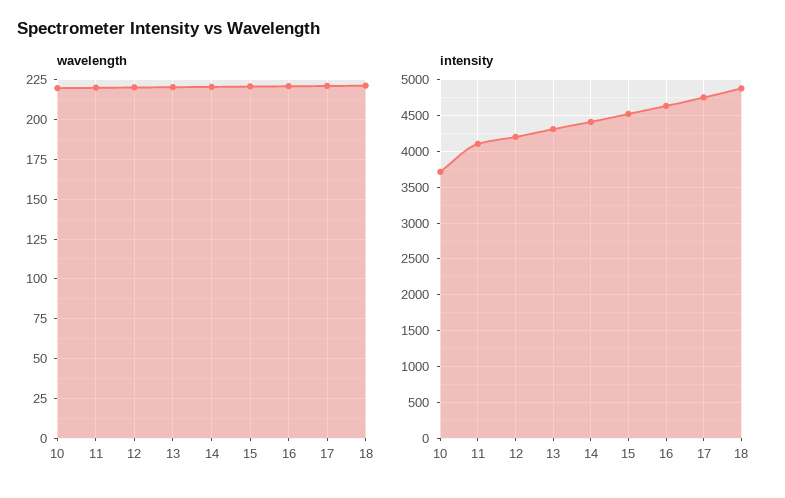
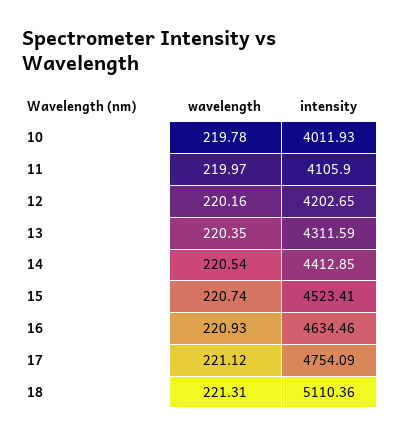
  {
    "wavelength": {
      "10": 219.78,
      "11": 219.97,
      "12": 220.16,
      "13": 220.35,
      "14": 220.54,
      "15": 220.74,
      "16": 220.93,
      "17": 221.12,
      "18": 221.31
    },
    "intensity": {
-     "10": 3700,
+     "10": 4011.93,
      "11": 4105.9,
      "12": 4202.65,
      "13": 4311.59,
      "14": 4412.85,
      "15": 4523.41,
      "16": 4634.46,
      "17": 4754.09,
-     "18": 4900
+     "18": 5110.36
    }
  }

